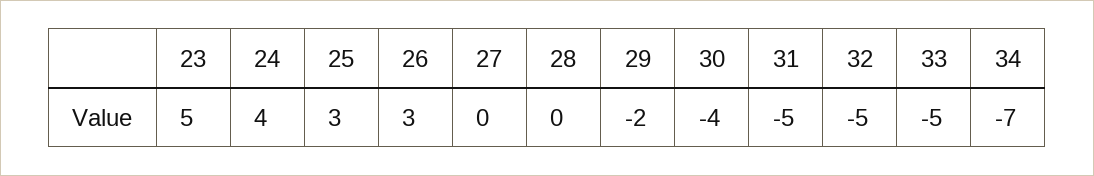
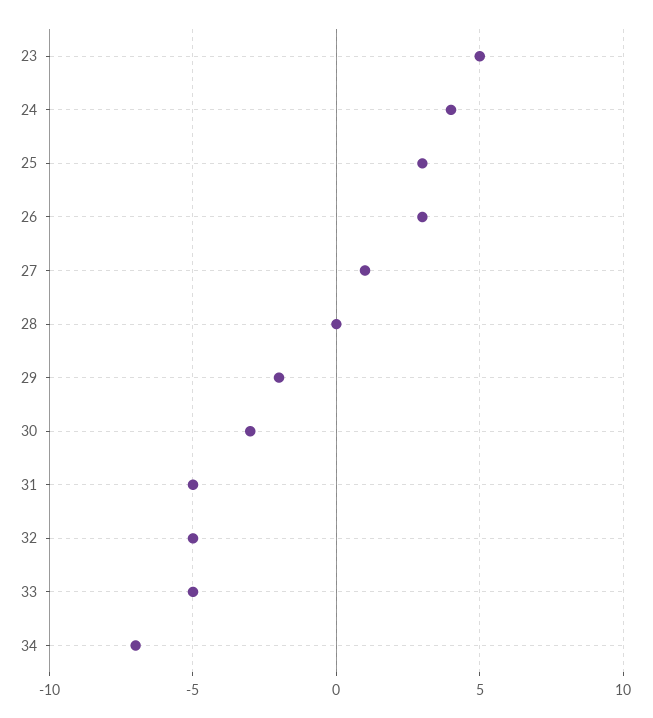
  {
    "23": 5,
    "24": 4,
    "25": 3,
    "26": 3,
-   "27": 0,
+   "27": 1,
    "28": 0,
    "29": -2,
-   "30": -4,
+   "30": -3,
    "31": -5,
    "32": -5,
    "33": -5,
    "34": -7
  }

